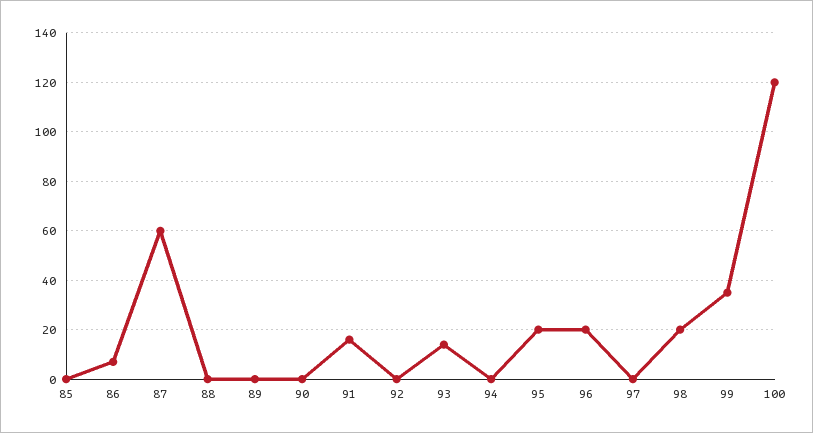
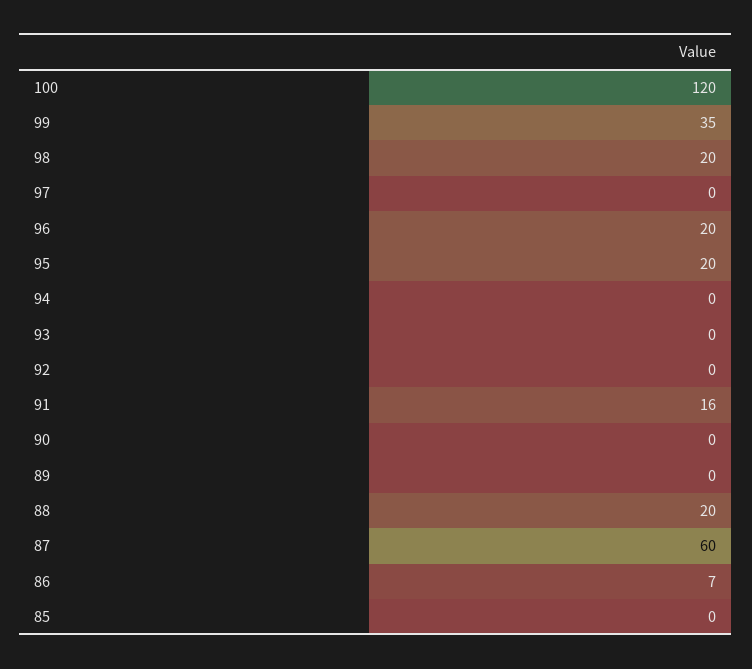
  {
    "85": 0,
    "86": 7,
    "87": 60,
-   "88": 0,
+   "88": 20,
    "89": 0,
    "90": 0,
    "91": 16,
    "92": 0,
-   "93": 15,
+   "93": 0,
    "94": 0,
    "95": 20,
    "96": 20,
    "97": 0,
    "98": 20,
    "99": 35,
    "100": 120
  }

